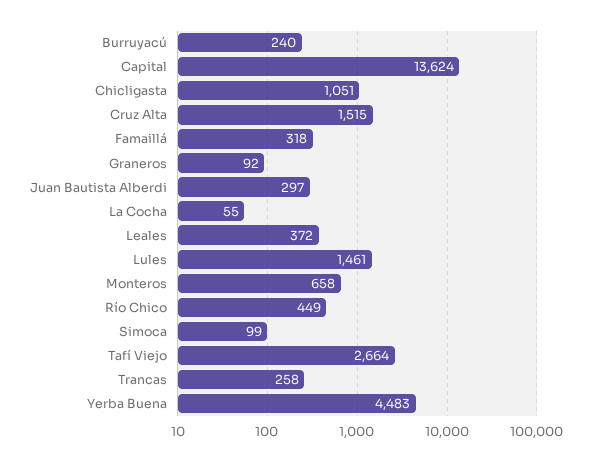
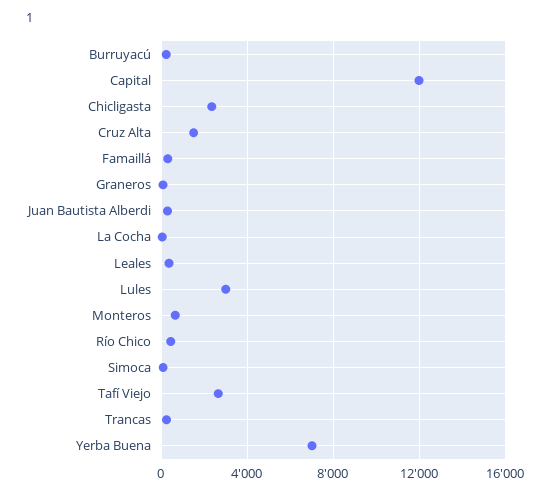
  {
    "Burruyacú": 240,
-   "Capital": 13624,
+   "Capital": 12000,
-   "Chicligasta": 1051,
+   "Chicligasta": 2500,
    "Cruz Alta": 1515,
    "Famaillá": 318,
    "Graneros": 92,
    "Juan Bautista Alberdi": 297,
    "La Cocha": 55,
    "Leales": 372,
-   "Lules": 1461,
+   "Lules": 3000,
    "Monteros": 658,
    "Río Chico": 449,
    "Simoca": 99,
    "Tafí Viejo": 2664,
    "Trancas": 258,
-   "Yerba Buena": 4483
+   "Yerba Buena": 7000
  }

